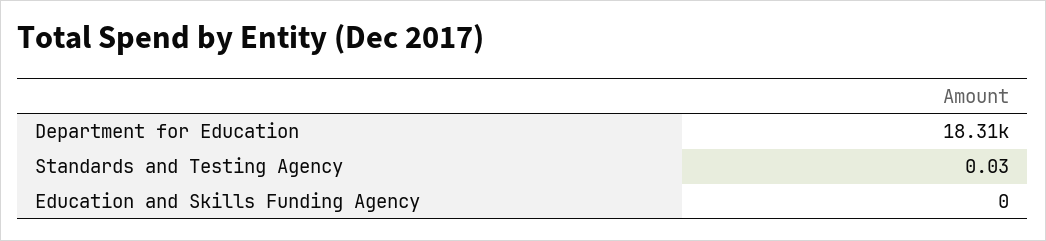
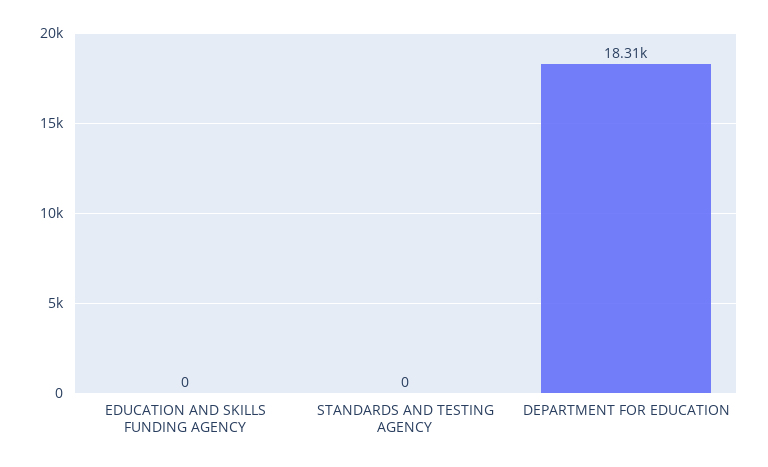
  {
    "Department for Education": 18310,
-   "Standards and Testing Agency": 0.03,
+   "Standards and Testing Agency": 0,
    "Education and Skills Funding Agency": 0
  }

